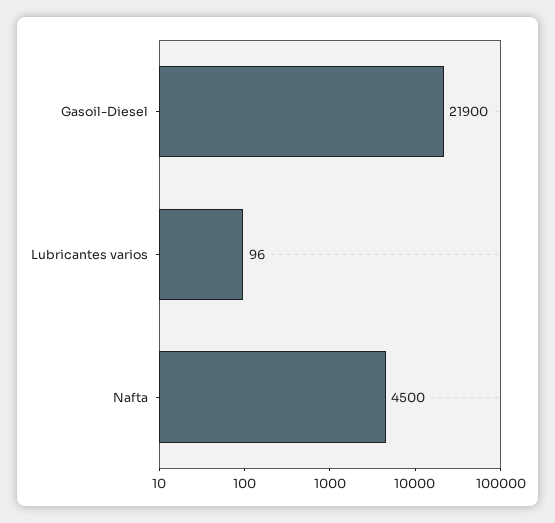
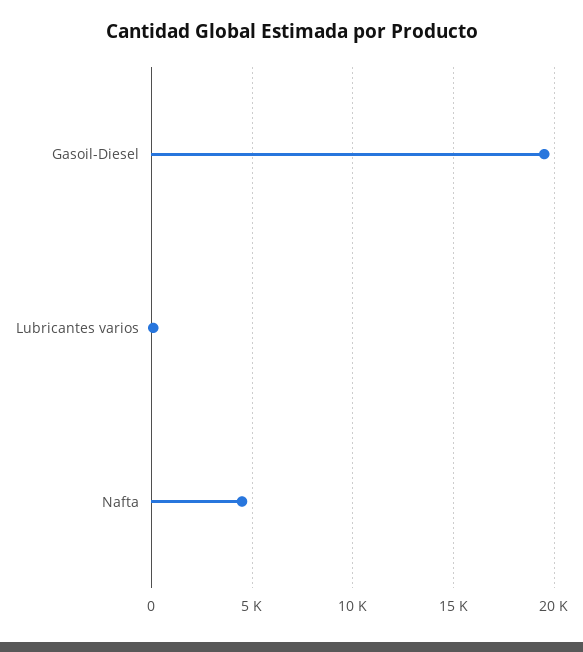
  {
-   "Gasoil-Diesel": 21900,
+   "Gasoil-Diesel": 19500,
    "Lubricantes varios": 96,
    "Nafta": 4500
  }

